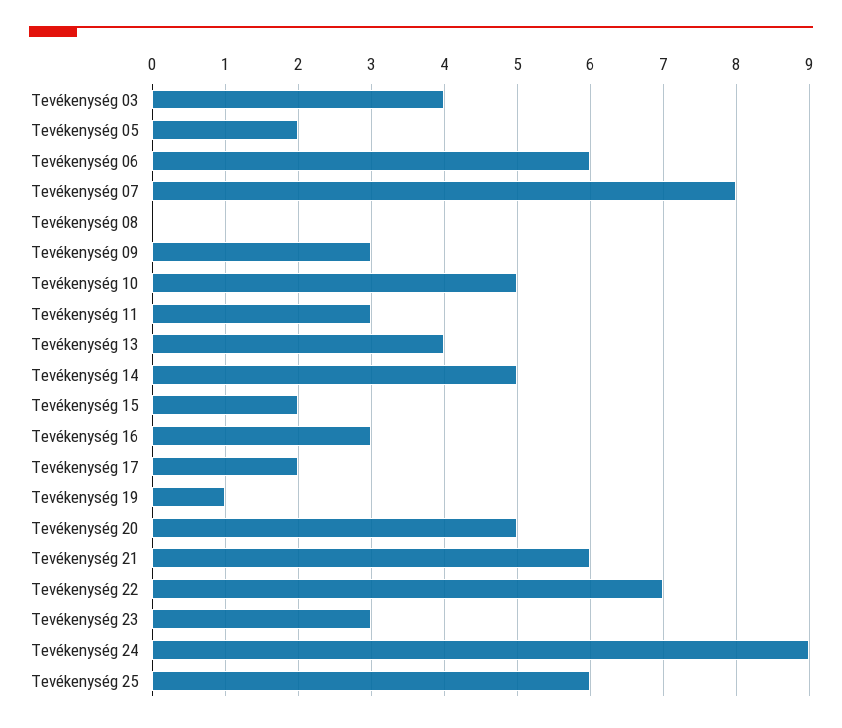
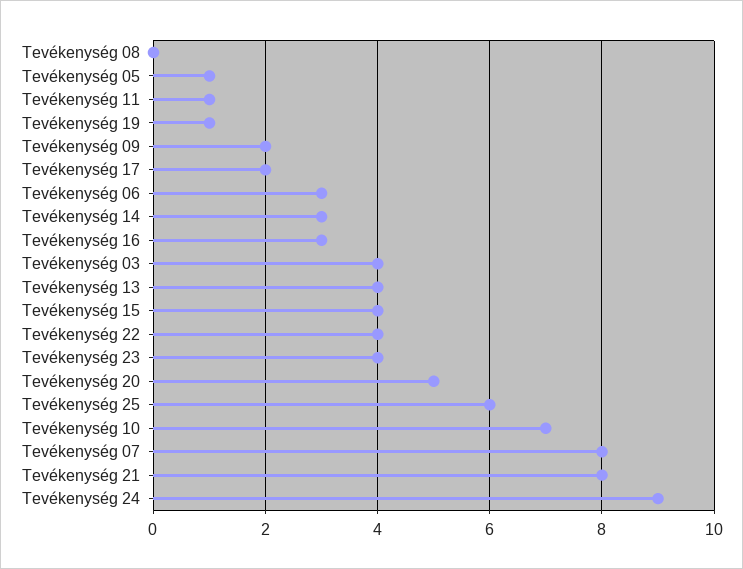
  {
    "Tevékenység 03": 4,
-   "Tevékenység 05": 2,
+   "Tevékenység 05": 1,
-   "Tevékenység 06": 6,
+   "Tevékenység 06": 3,
    "Tevékenység 07": 8,
    "Tevékenység 08": 0,
-   "Tevékenység 09": 3,
+   "Tevékenység 09": 2,
-   "Tevékenység 10": 5,
+   "Tevékenység 10": 7,
-   "Tevékenység 11": 3,
+   "Tevékenység 11": 1,
    "Tevékenység 13": 4,
-   "Tevékenység 14": 5,
+   "Tevékenység 14": 3,
-   "Tevékenység 15": 2,
+   "Tevékenység 15": 4,
    "Tevékenység 16": 3,
    "Tevékenység 17": 2,
    "Tevékenység 19": 1,
    "Tevékenység 20": 5,
-   "Tevékenység 21": 6,
+   "Tevékenység 21": 8,
-   "Tevékenység 22": 7,
+   "Tevékenység 22": 4,
-   "Tevékenység 23": 3,
+   "Tevékenység 23": 4,
    "Tevékenység 24": 9,
    "Tevékenység 25": 6
  }

